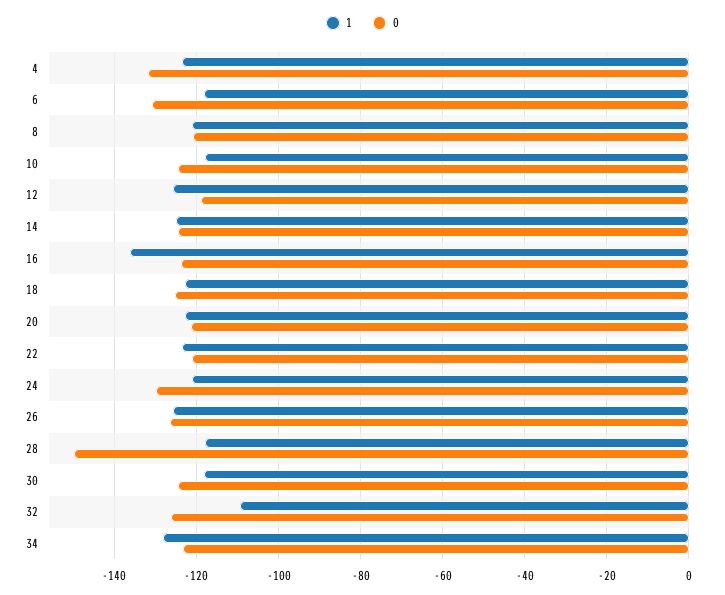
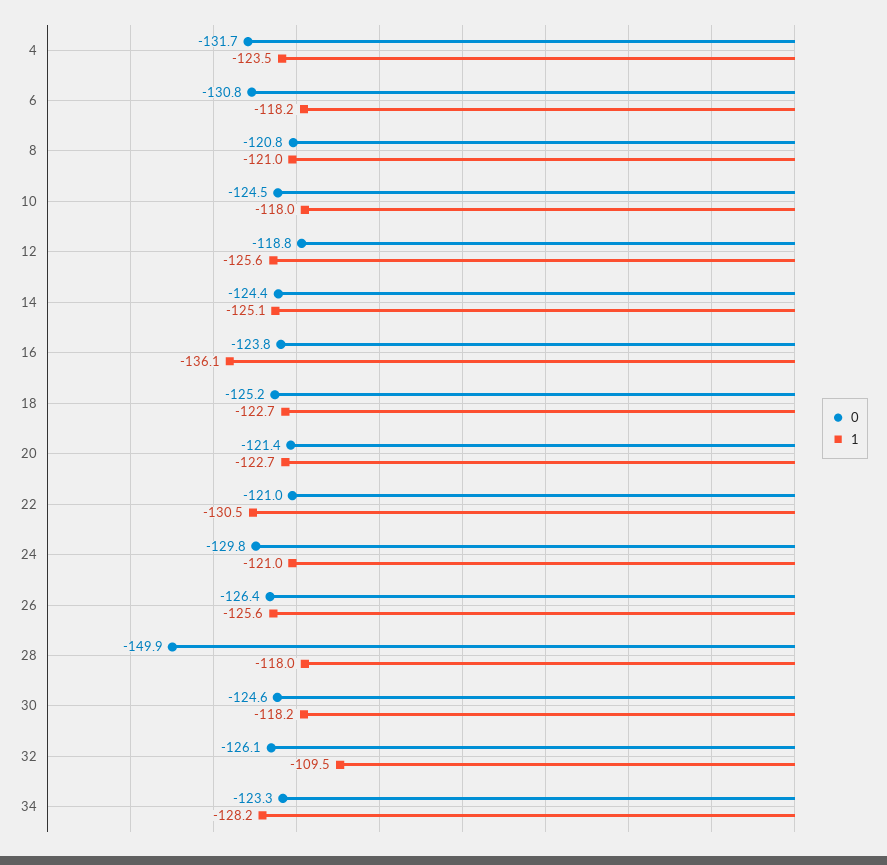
  {
    "1": {
      "4": -123.5,
      "6": -118.2,
      "8": -121,
      "10": -118,
      "12": -125.6,
      "14": -125.1,
      "16": -136.1,
      "18": -122.7,
      "20": -122.7,
-     "22": -124,
+     "22": -130.5,
      "24": -121,
      "26": -125.6,
      "28": -118,
      "30": -118.2,
      "32": -109.5,
      "34": -128.2
    },
    "0": {
      "4": -131.7,
      "6": -130.8,
      "8": -120.8,
      "10": -124.5,
      "12": -118.8,
      "14": -124.4,
      "16": -123.8,
      "18": -125.2,
      "20": -121.4,
      "22": -121,
      "24": -129.8,
      "26": -126.4,
      "28": -149.9,
      "30": -124.6,
      "32": -126.1,
      "34": -123.3
    }
  }

